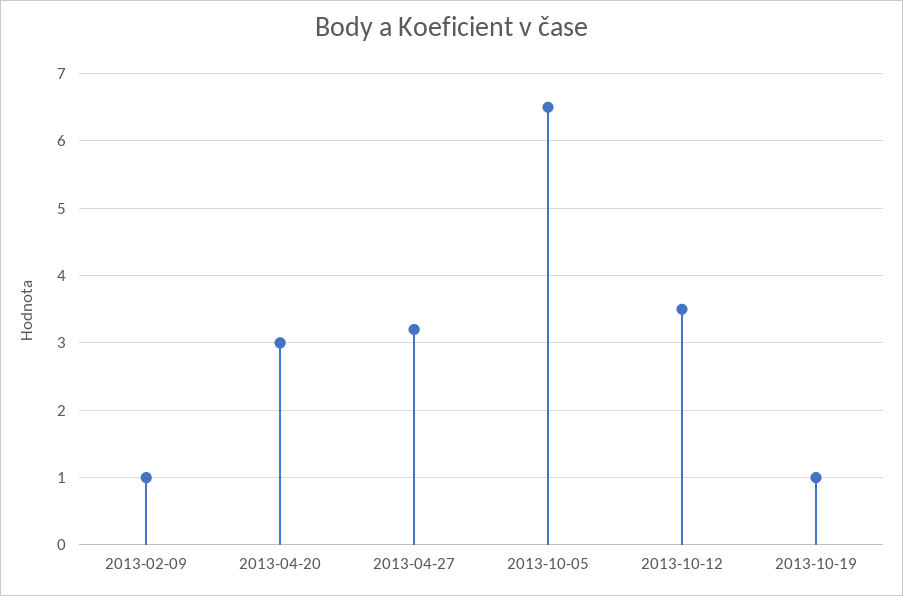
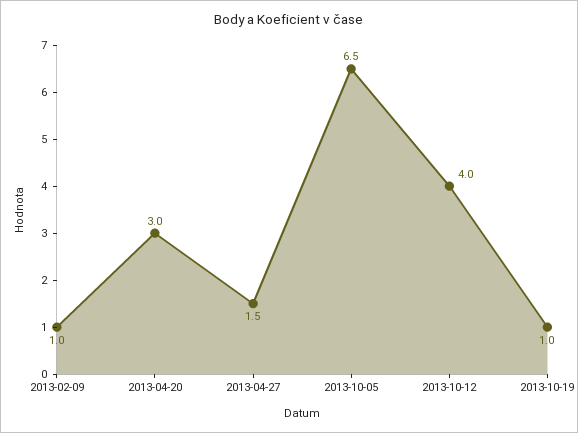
  {
    "2013-02-09": 1,
    "2013-04-20": 3,
-   "2013-04-27": 3.2,
+   "2013-04-27": 1.5,
    "2013-10-05": 6.5,
-   "2013-10-12": 3.5,
+   "2013-10-12": 4,
    "2013-10-19": 1
  }

